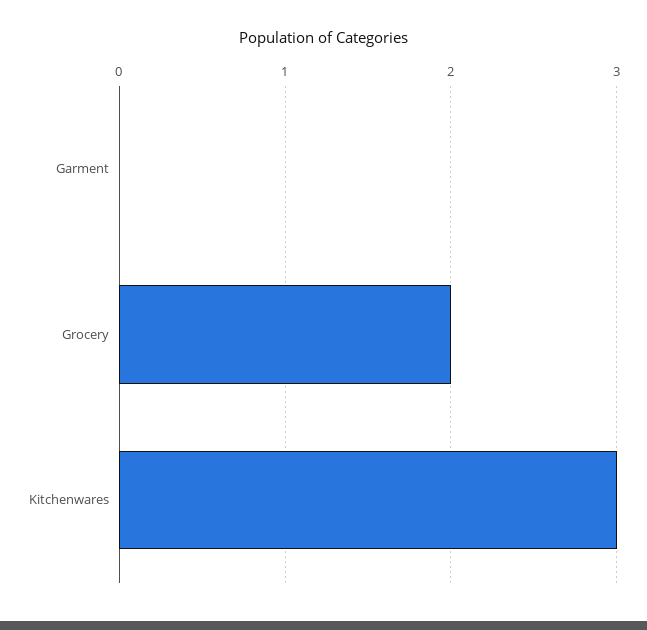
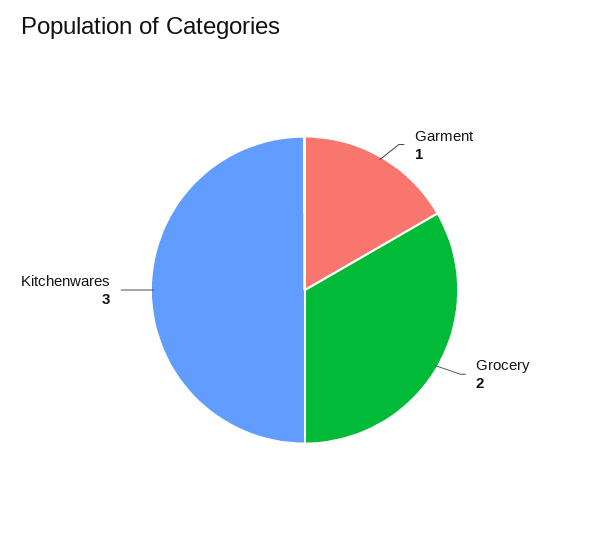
  {
-   "Garment": 0,
+   "Garment": 1,
    "Grocery": 2,
    "Kitchenwares": 3
  }

